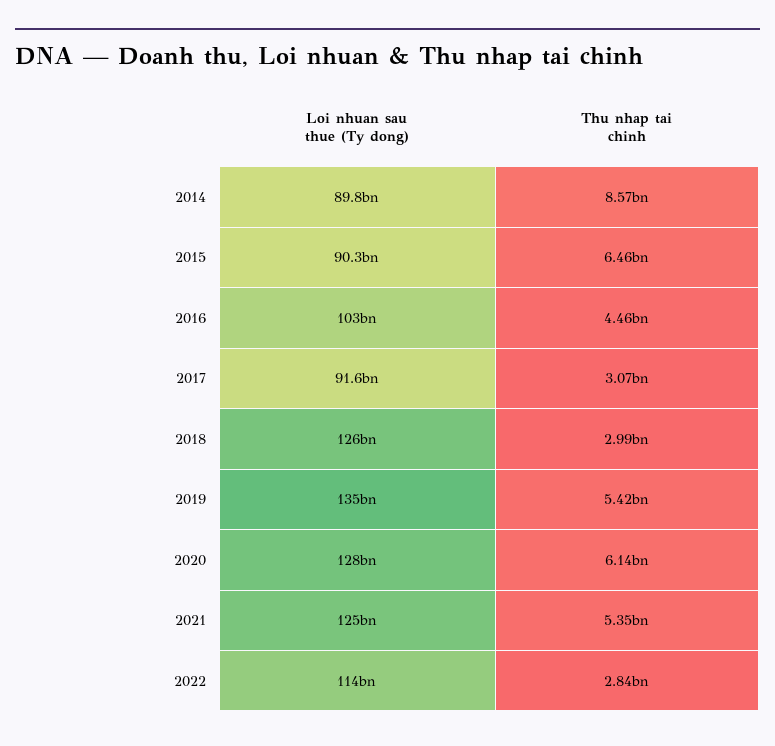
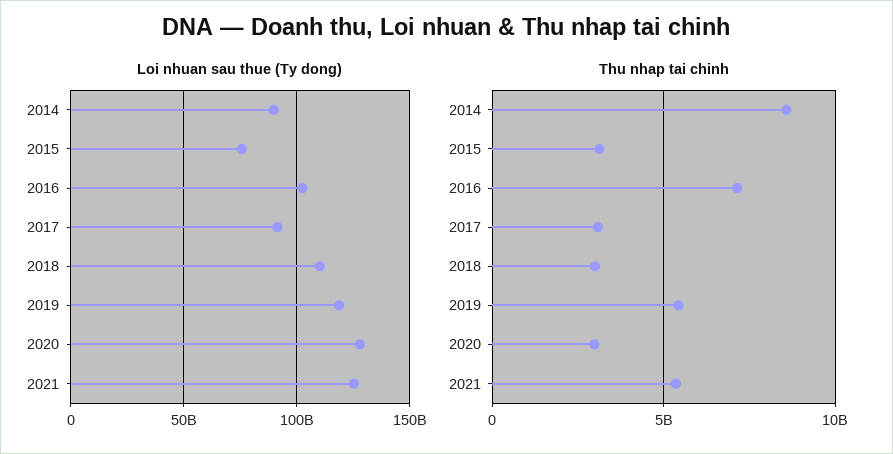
  {
    "Loi nhuan sau thue (Ty dong)": {
      "2014": 89800000000,
-     "2015": 90300000000,
+     "2015": 75000000000,
      "2016": 103000000000,
      "2017": 91600000000,
-     "2018": 126000000000,
+     "2018": 110000000000,
-     "2019": 135000000000,
+     "2019": 120000000000,
      "2020": 128000000000,
-     "2021": 125000000000,
+     "2021": 125000000000
-     "2022": 114000000000
    },
    "Thu nhap tai chinh": {
      "2014": 8570000000,
-     "2015": 6460000000,
+     "2015": 3000000000,
-     "2016": 4460000000,
+     "2016": 7000000000,
      "2017": 3070000000,
      "2018": 2990000000,
      "2019": 5420000000,
-     "2020": 6140000000,
+     "2020": 3000000000,
-     "2021": 5350000000,
+     "2021": 5350000000
-     "2022": 2840000000
    }
  }

